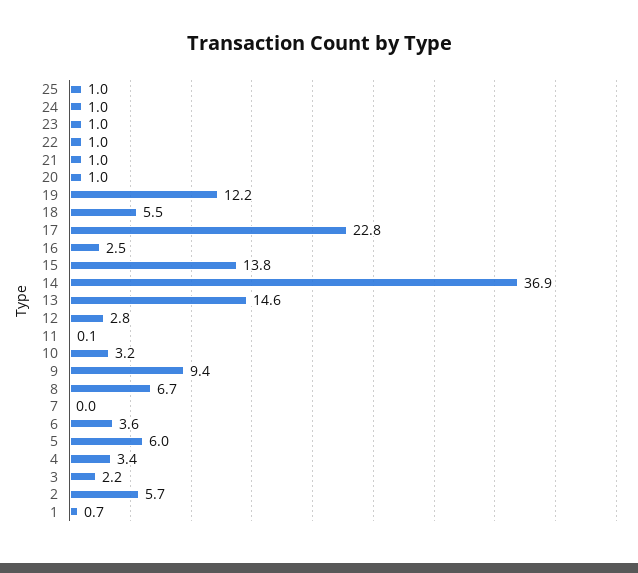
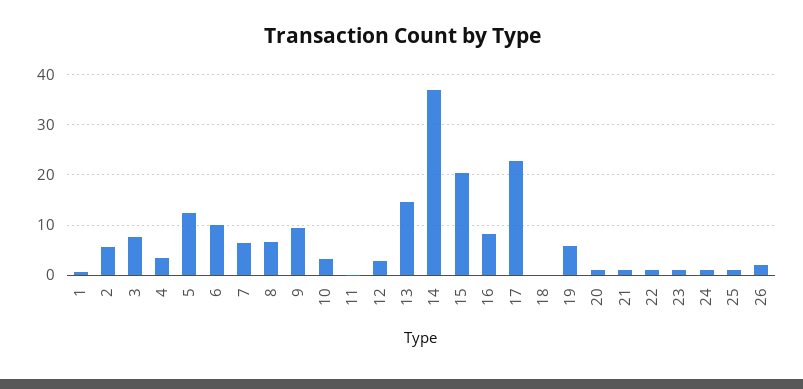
  {
    "25": 1,
    "24": 1,
    "23": 1,
    "22": 1,
    "21": 1,
    "20": 1,
-   "19": 12.2,
+   "19": 6,
-   "18": 5.5,
+   "18": 0,
    "17": 22.8,
-   "16": 2.5,
+   "16": 8,
-   "15": 13.8,
+   "15": 20,
    "14": 36.9,
    "13": 14.6,
    "12": 2.8,
    "11": 0.1,
    "10": 3.2,
    "9": 9.4,
    "8": 6.7,
-   "7": 0,
+   "7": 6,
-   "6": 3.6,
+   "6": 10,
-   "5": 6,
+   "5": 12,
    "4": 3.4,
-   "3": 2.2,
+   "3": 8,
    "2": 5.7,
-   "1": 0.7
+   "1": 0.7,
+   "26": 2
  }

